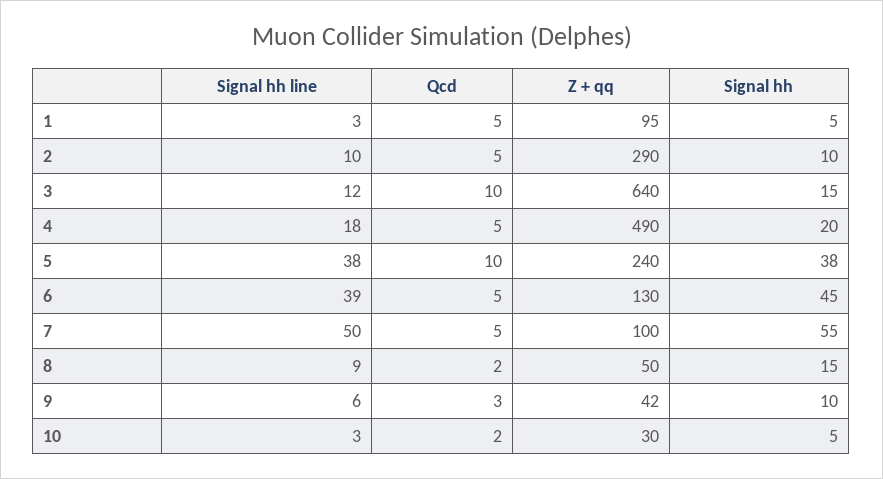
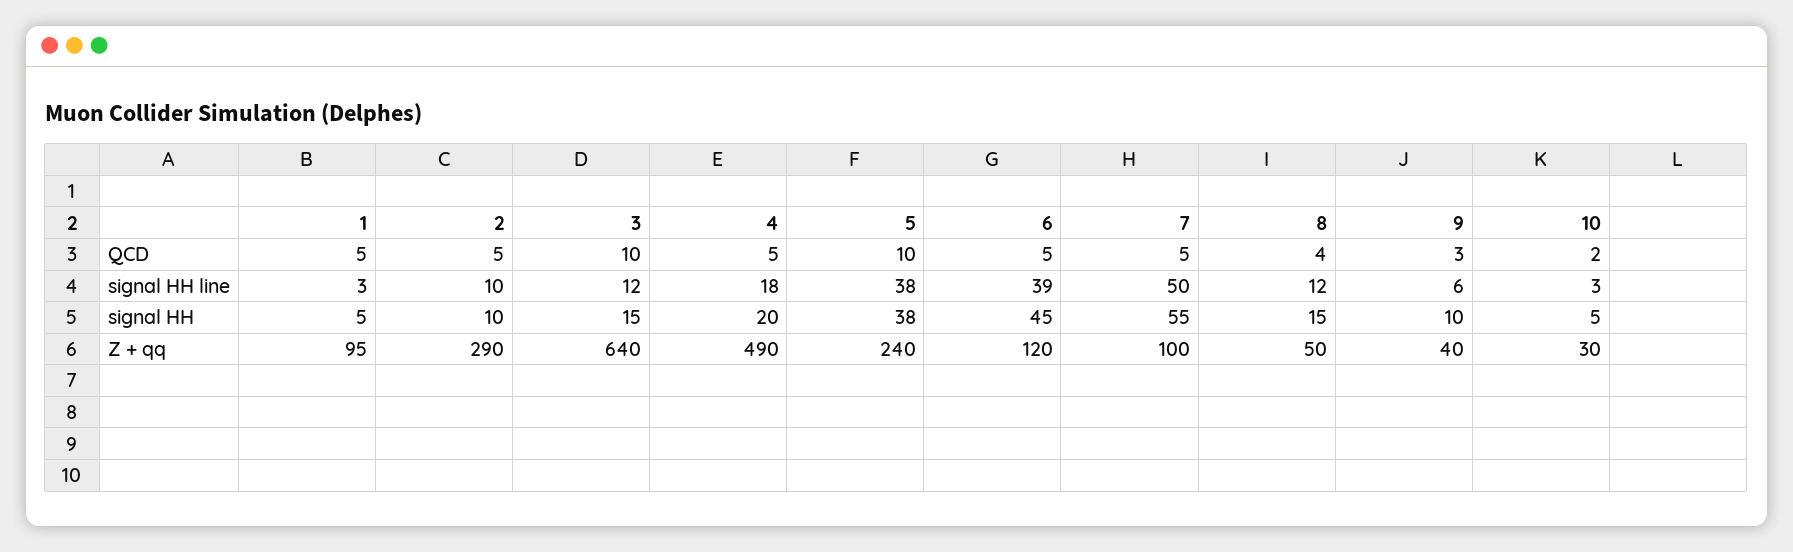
  {
    "Signal hh line": {
      "1": 3,
      "2": 10,
      "3": 12,
      "4": 18,
      "5": 38,
      "6": 39,
      "7": 50,
-     "8": 9,
+     "8": 12,
      "9": 6,
      "10": 3
    },
    "Qcd": {
      "1": 5,
      "2": 5,
      "3": 10,
      "4": 5,
      "5": 10,
      "6": 5,
      "7": 5,
-     "8": 2,
+     "8": 4,
      "9": 3,
      "10": 2
    },
    "Z + qq": {
      "1": 95,
      "2": 290,
      "3": 640,
      "4": 490,
      "5": 240,
-     "6": 130,
+     "6": 120,
      "7": 100,
      "8": 50,
-     "9": 42,
+     "9": 40,
      "10": 30
    },
    "Signal hh": {
      "1": 5,
      "2": 10,
      "3": 15,
      "4": 20,
      "5": 38,
      "6": 45,
      "7": 55,
      "8": 15,
      "9": 10,
      "10": 5
    }
  }

